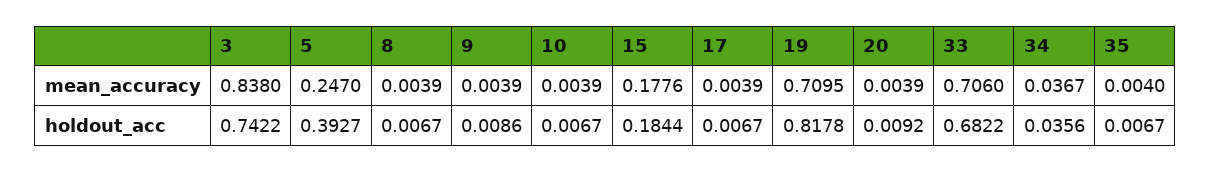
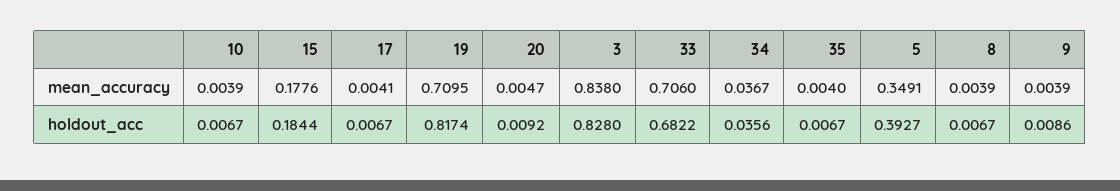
  {
    "3": {
      "mean_accuracy": 0.838,
-     "holdout_acc": 0.7422
+     "holdout_acc": 0.828
    },
    "5": {
-     "mean_accuracy": 0.247,
+     "mean_accuracy": 0.3491,
      "holdout_acc": 0.3927
    },
    "8": {
      "mean_accuracy": 0.0039,
      "holdout_acc": 0.0067
    },
    "9": {
      "mean_accuracy": 0.0039,
      "holdout_acc": 0.0086
    },
    "10": {
      "mean_accuracy": 0.0039,
      "holdout_acc": 0.0067
    },
    "15": {
      "mean_accuracy": 0.1776,
      "holdout_acc": 0.1844
    },
    "17": {
-     "mean_accuracy": 0.0039,
+     "mean_accuracy": 0.0041,
      "holdout_acc": 0.0067
    },
    "19": {
      "mean_accuracy": 0.7095,
-     "holdout_acc": 0.8178
+     "holdout_acc": 0.8174
    },
    "20": {
-     "mean_accuracy": 0.0039,
+     "mean_accuracy": 0.0047,
      "holdout_acc": 0.0092
    },
    "33": {
      "mean_accuracy": 0.706,
      "holdout_acc": 0.6822
    },
    "34": {
      "mean_accuracy": 0.0367,
      "holdout_acc": 0.0356
    },
    "35": {
      "mean_accuracy": 0.004,
      "holdout_acc": 0.0067
    }
  }

